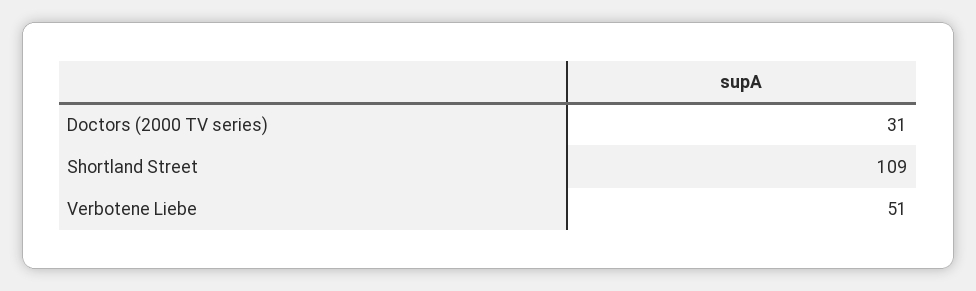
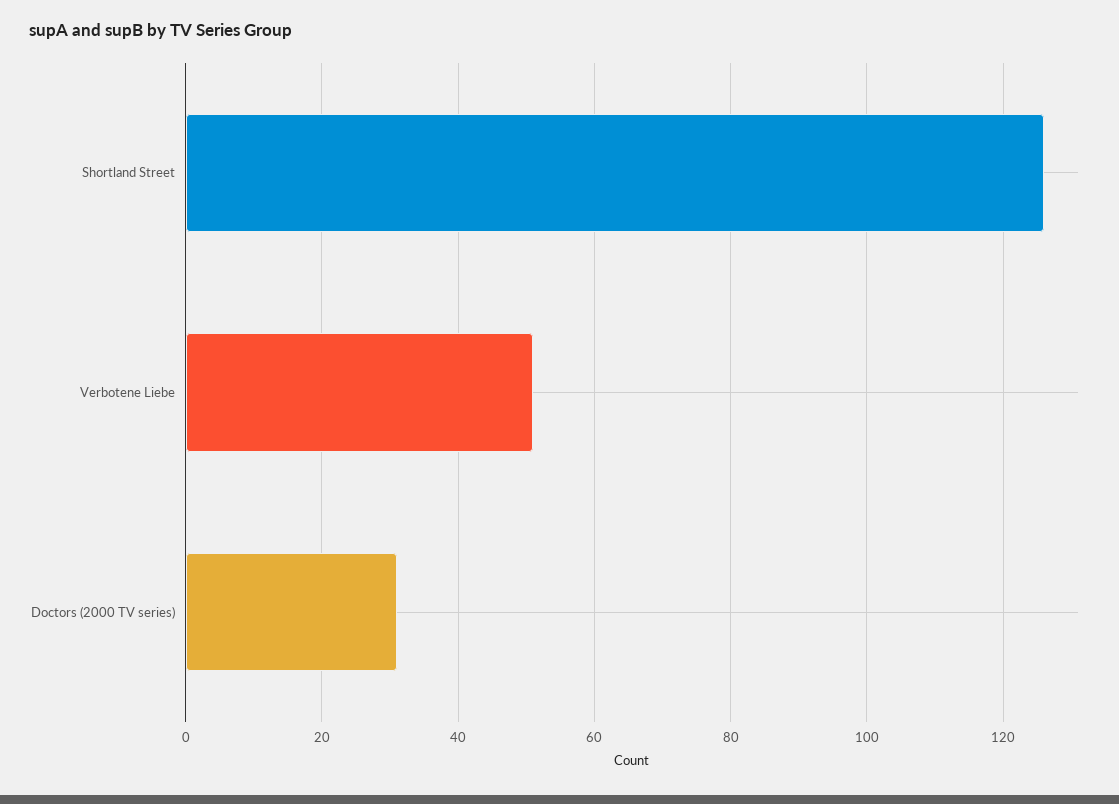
  {
    "Doctors (2000 TV series)": 31,
-   "Shortland Street": 109,
+   "Shortland Street": 125,
    "Verbotene Liebe": 51
  }

